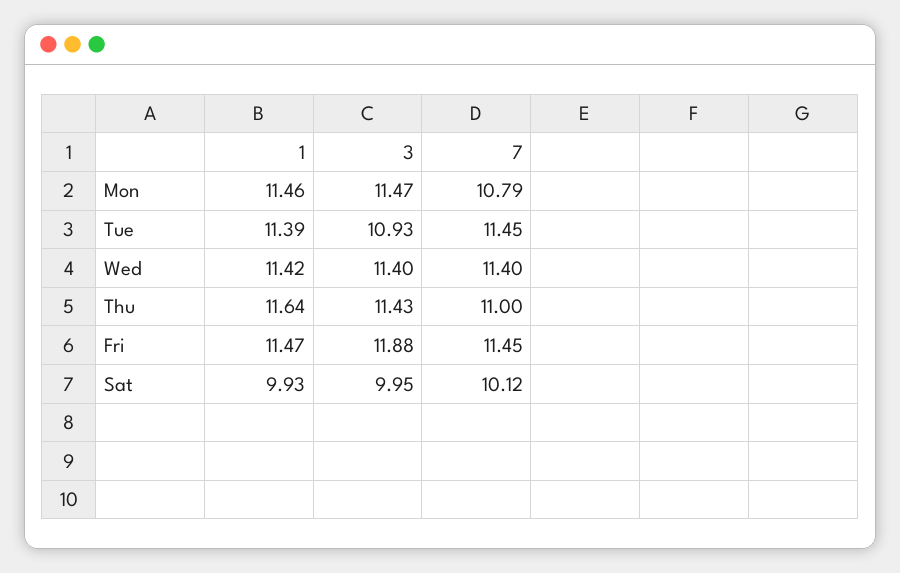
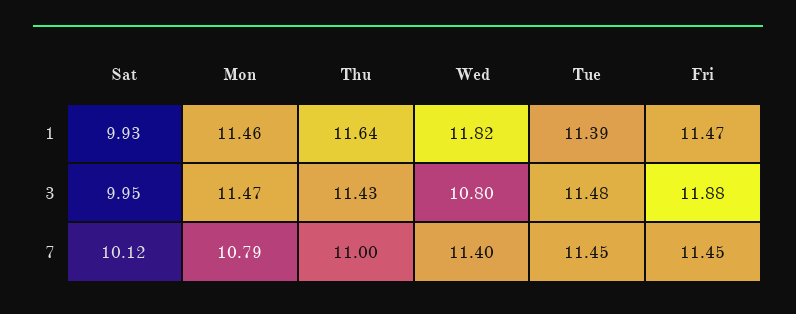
  {
    "1": {
      "Mon": 11.46,
      "Tue": 11.39,
-     "Wed": 11.42,
+     "Wed": 11.82,
      "Thu": 11.64,
      "Fri": 11.47,
      "Sat": 9.93
    },
    "3": {
      "Mon": 11.47,
-     "Tue": 10.93,
+     "Tue": 11.48,
-     "Wed": 11.4,
+     "Wed": 10.8,
      "Thu": 11.43,
      "Fri": 11.88,
      "Sat": 9.95
    },
    "7": {
      "Mon": 10.79,
      "Tue": 11.45,
      "Wed": 11.4,
      "Thu": 11,
      "Fri": 11.45,
      "Sat": 10.12
    }
  }

